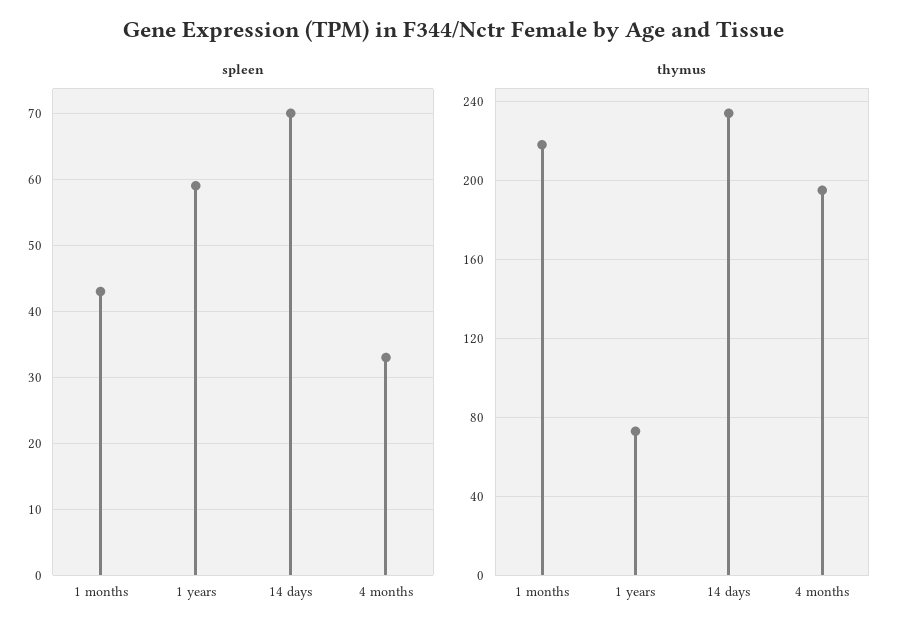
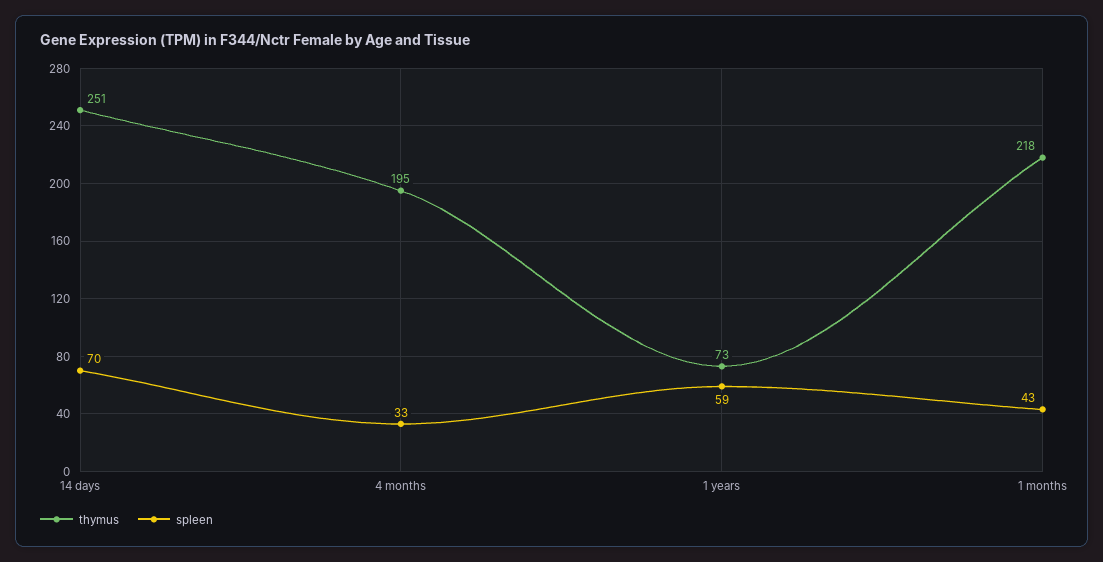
  {
    "spleen": {
      "1 months": 43,
      "1 years": 59,
      "14 days": 70,
      "4 months": 33
    },
    "thymus": {
      "1 months": 218,
      "1 years": 73,
-     "14 days": 235,
+     "14 days": 251,
      "4 months": 195
    }
  }

